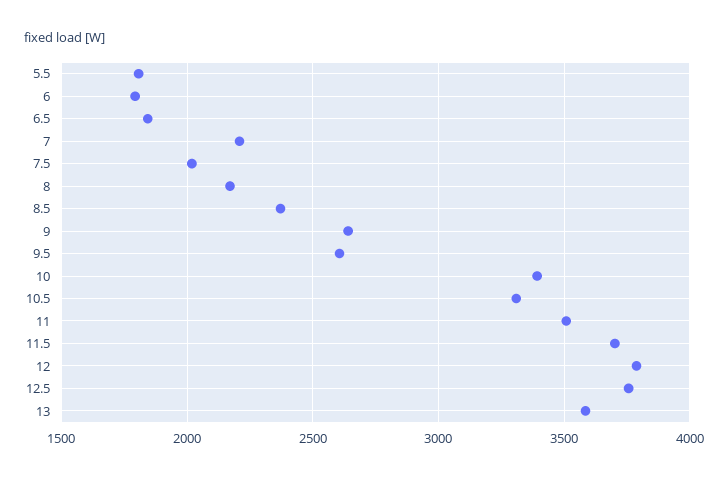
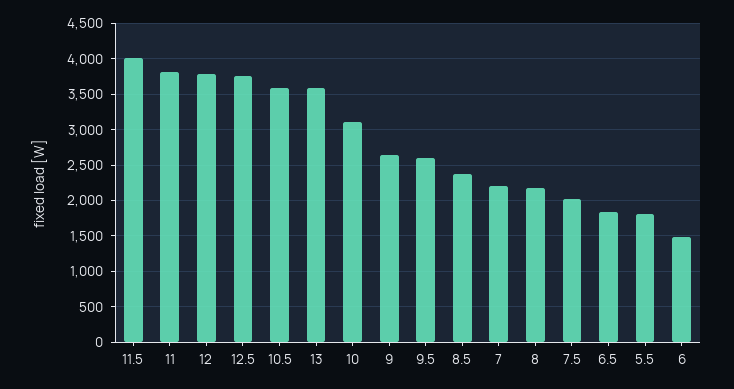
  {
    "5.5": 1800,
-   "6": 1800,
+   "6": 1500,
    "6.5": 1850,
    "7": 2200,
    "7.5": 2000,
    "8": 2150,
    "8.5": 2350,
    "9": 2650,
    "9.5": 2600,
-   "10": 3400,
+   "10": 3100,
-   "10.5": 3300,
+   "10.5": 3600,
-   "11": 3500,
+   "11": 3800,
-   "11.5": 3700,
+   "11.5": 4000,
    "12": 3800,
    "12.5": 3750,
    "13": 3600
  }

